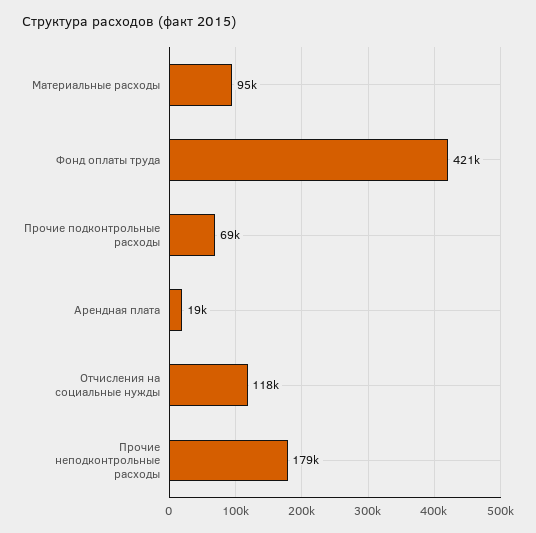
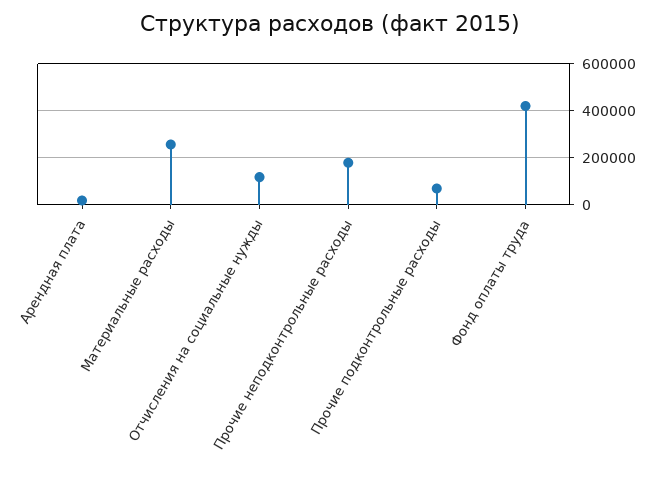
  {
-   "Материальные расходы": 95000,
+   "Материальные расходы": 250000,
    "Фонд оплаты труда": 421000,
    "Прочие подконтрольные расходы": 69000,
    "Арендная плата": 19000,
    "Отчисления на социальные нужды": 118000,
    "Прочие неподконтрольные расходы": 179000
  }

